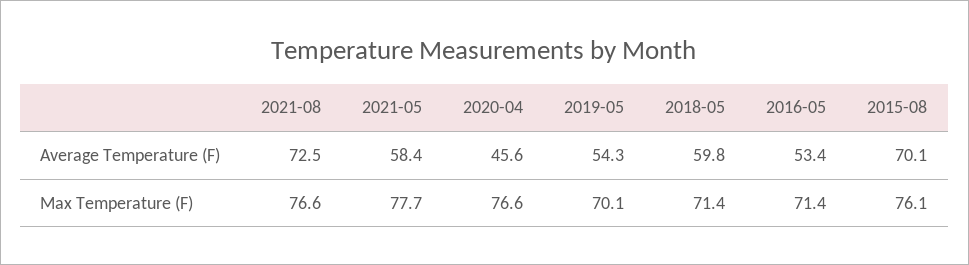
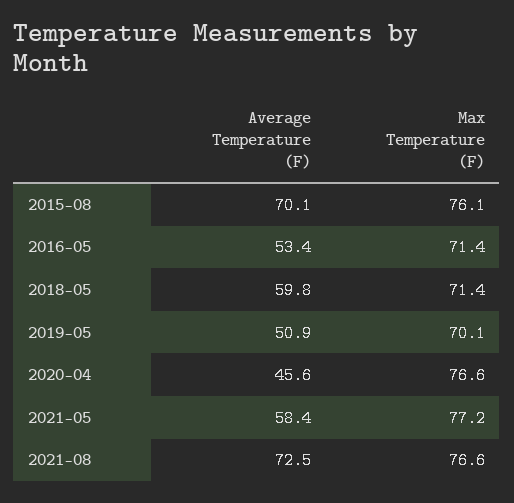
  {
    "2021-08": {
      "Average Temperature (F)": 72.5,
      "Max Temperature (F)": 76.6
    },
    "2021-05": {
      "Average Temperature (F)": 58.4,
-     "Max Temperature (F)": 77.7
+     "Max Temperature (F)": 77.2
    },
    "2020-04": {
      "Average Temperature (F)": 45.6,
      "Max Temperature (F)": 76.6
    },
    "2019-05": {
-     "Average Temperature (F)": 54.3,
+     "Average Temperature (F)": 50.9,
      "Max Temperature (F)": 70.1
    },
    "2018-05": {
      "Average Temperature (F)": 59.8,
      "Max Temperature (F)": 71.4
    },
    "2016-05": {
      "Average Temperature (F)": 53.4,
      "Max Temperature (F)": 71.4
    },
    "2015-08": {
      "Average Temperature (F)": 70.1,
      "Max Temperature (F)": 76.1
    }
  }

